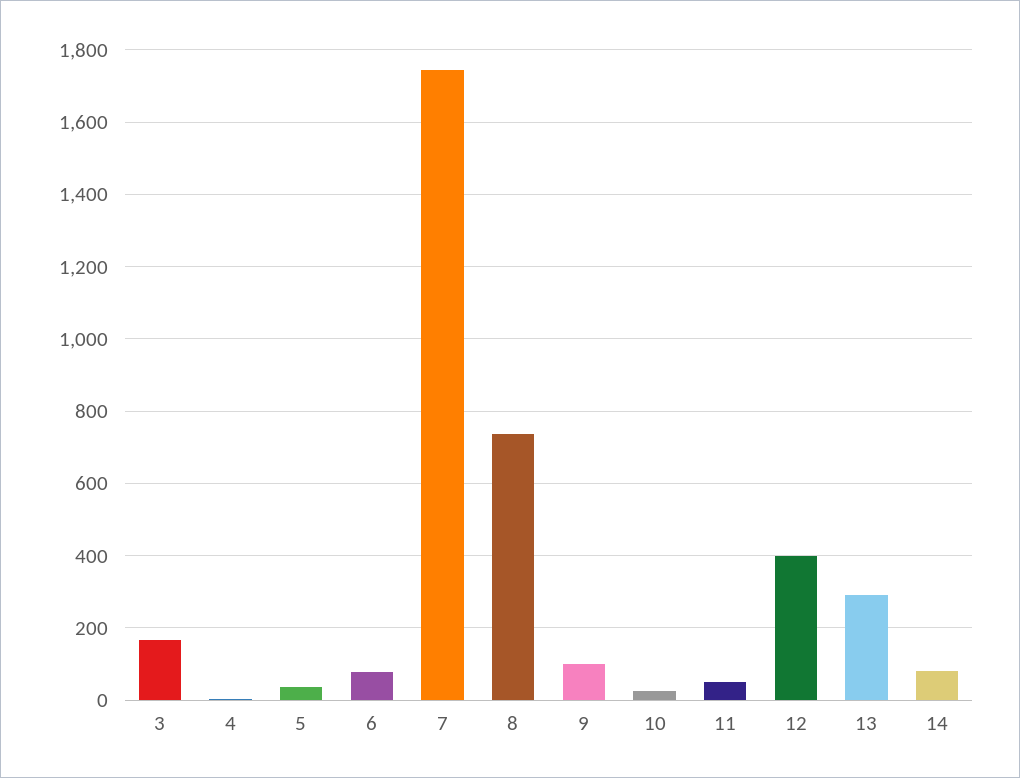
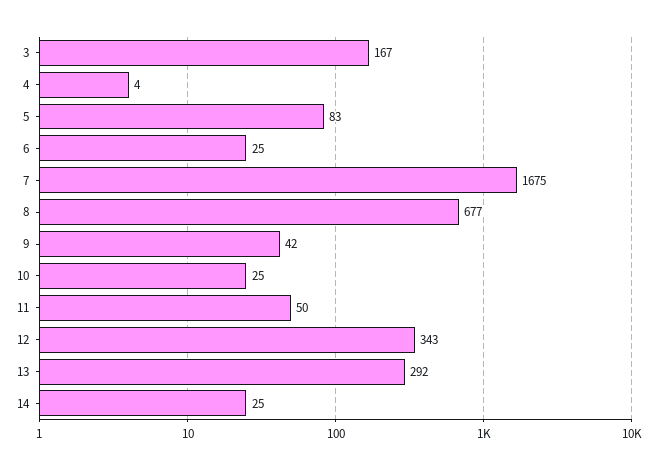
  {
    "3": 167,
    "4": 4,
-   "5": 40,
+   "5": 83,
-   "6": 80,
+   "6": 25,
-   "7": 1740,
+   "7": 1675,
-   "8": 740,
+   "8": 677,
-   "9": 100,
+   "9": 42,
    "10": 25,
    "11": 50,
-   "12": 400,
+   "12": 343,
    "13": 292,
-   "14": 80
+   "14": 25
  }

